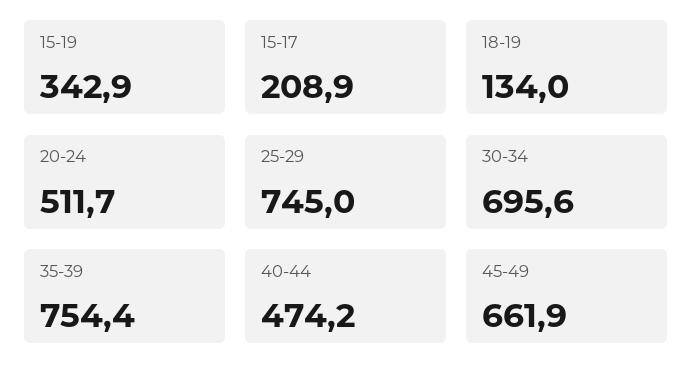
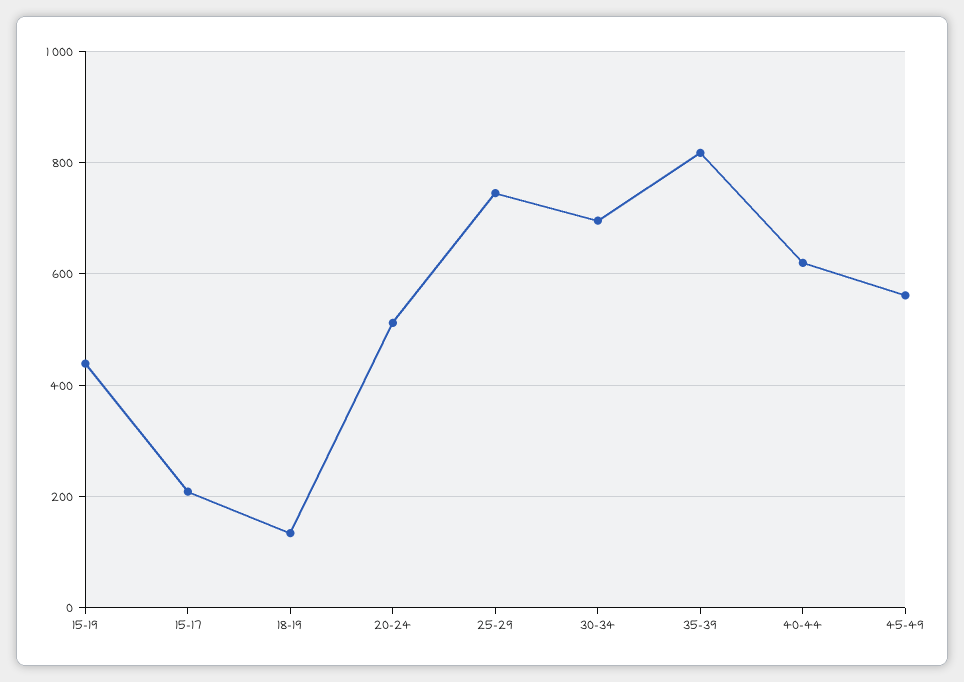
  {
-   "15-19": 342.9,
+   "15-19": 440,
    "15-17": 208.9,
    "18-19": 134,
    "20-24": 511.7,
    "25-29": 745,
    "30-34": 695.6,
-   "35-39": 754.4,
+   "35-39": 820,
-   "40-44": 474.2,
+   "40-44": 620,
-   "45-49": 661.9
+   "45-49": 560
  }

